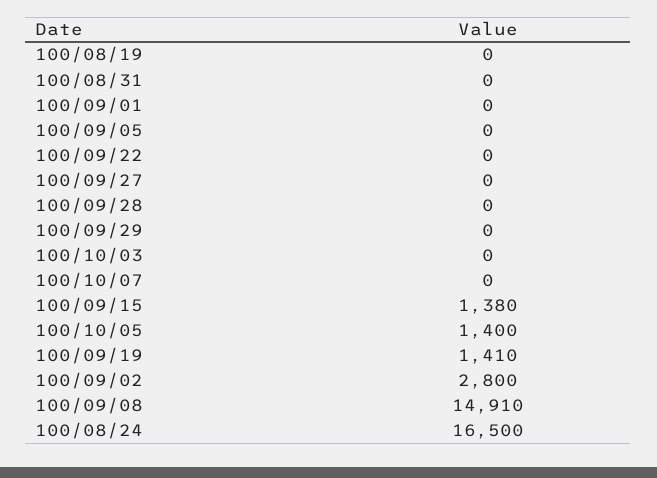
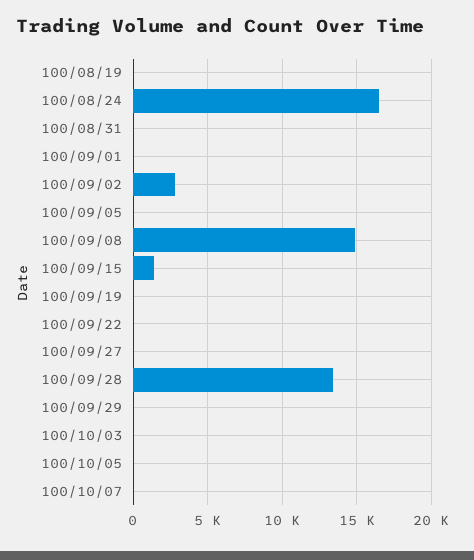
  {
    "100/08/19": 0,
    "100/08/31": 0,
    "100/09/01": 0,
    "100/09/05": 0,
    "100/09/22": 0,
    "100/09/27": 0,
-   "100/09/28": 0,
+   "100/09/28": 13500,
    "100/09/29": 0,
    "100/10/03": 0,
    "100/10/07": 0,
    "100/09/15": 1380,
-   "100/10/05": 1400,
+   "100/10/05": 0,
-   "100/09/19": 1410,
+   "100/09/19": 0,
    "100/09/02": 2800,
    "100/09/08": 14910,
    "100/08/24": 16500
  }

